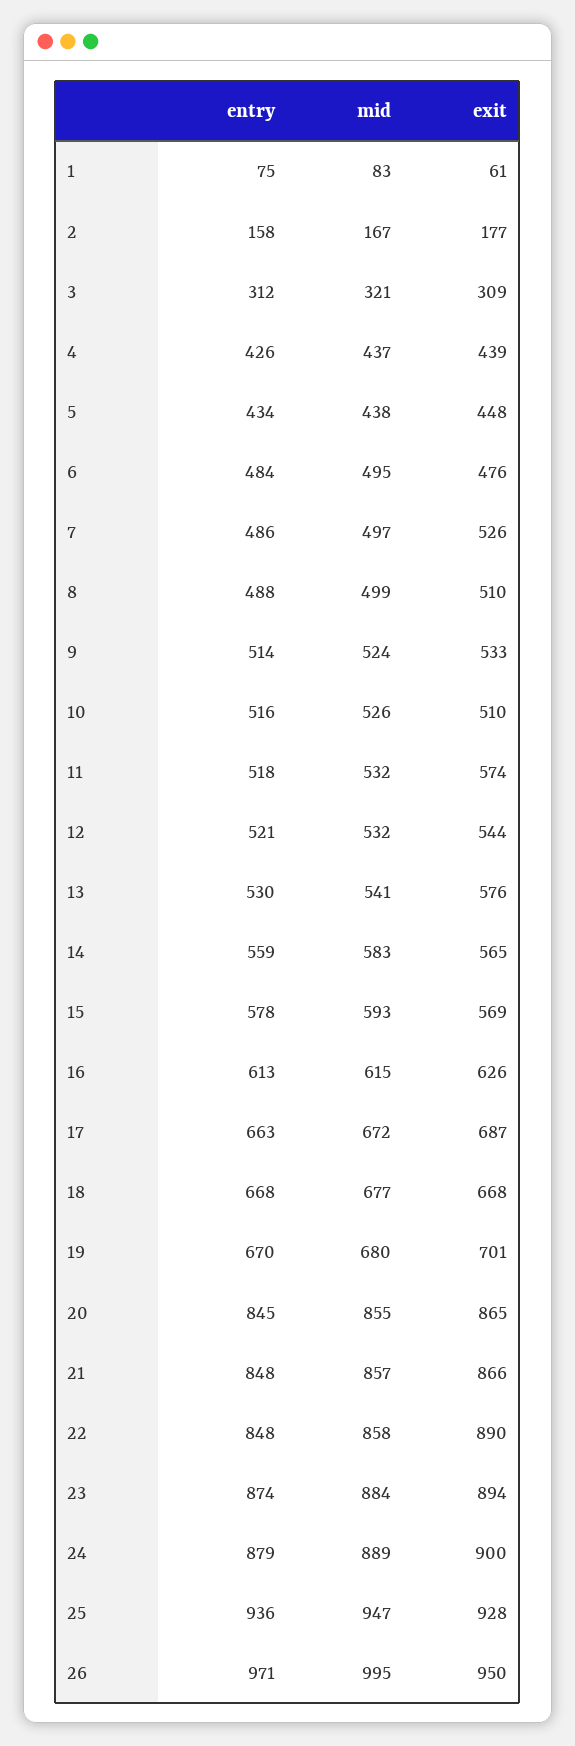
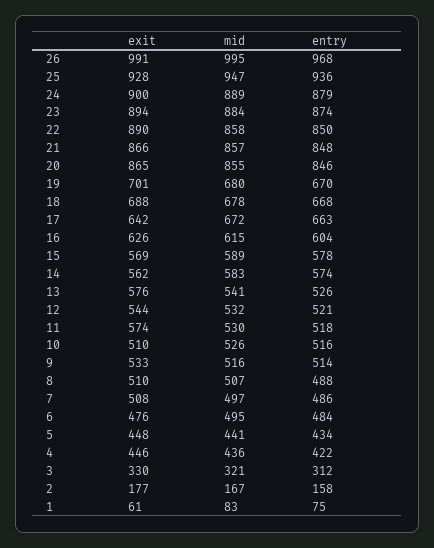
  {
    "entry": {
      "1": 75,
      "2": 158,
      "3": 312,
-     "4": 426,
+     "4": 422,
      "5": 434,
      "6": 484,
      "7": 486,
      "8": 488,
      "9": 514,
      "10": 516,
      "11": 518,
      "12": 521,
-     "13": 530,
+     "13": 526,
-     "14": 559,
+     "14": 574,
      "15": 578,
-     "16": 613,
+     "16": 604,
      "17": 663,
      "18": 668,
      "19": 670,
-     "20": 845,
+     "20": 846,
      "21": 848,
-     "22": 848,
+     "22": 850,
      "23": 874,
      "24": 879,
      "25": 936,
-     "26": 971
+     "26": 968
    },
    "mid": {
      "1": 83,
      "2": 167,
      "3": 321,
-     "4": 437,
+     "4": 436,
-     "5": 438,
+     "5": 441,
      "6": 495,
      "7": 497,
-     "8": 499,
+     "8": 507,
-     "9": 524,
+     "9": 516,
      "10": 526,
-     "11": 532,
+     "11": 530,
      "12": 532,
      "13": 541,
      "14": 583,
-     "15": 593,
+     "15": 589,
      "16": 615,
      "17": 672,
-     "18": 677,
+     "18": 678,
      "19": 680,
      "20": 855,
      "21": 857,
      "22": 858,
      "23": 884,
      "24": 889,
      "25": 947,
      "26": 995
    },
    "exit": {
      "1": 61,
      "2": 177,
-     "3": 309,
+     "3": 330,
-     "4": 439,
+     "4": 446,
      "5": 448,
      "6": 476,
-     "7": 526,
+     "7": 508,
      "8": 510,
      "9": 533,
      "10": 510,
      "11": 574,
      "12": 544,
      "13": 576,
-     "14": 565,
+     "14": 562,
      "15": 569,
      "16": 626,
-     "17": 687,
+     "17": 642,
-     "18": 668,
+     "18": 688,
      "19": 701,
      "20": 865,
      "21": 866,
      "22": 890,
      "23": 894,
      "24": 900,
      "25": 928,
-     "26": 950
+     "26": 991
    }
  }

